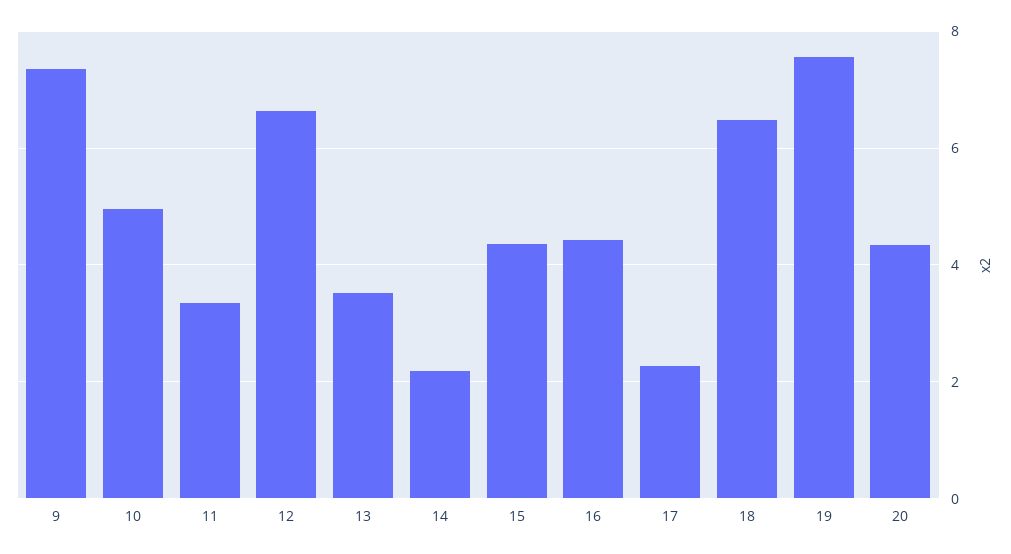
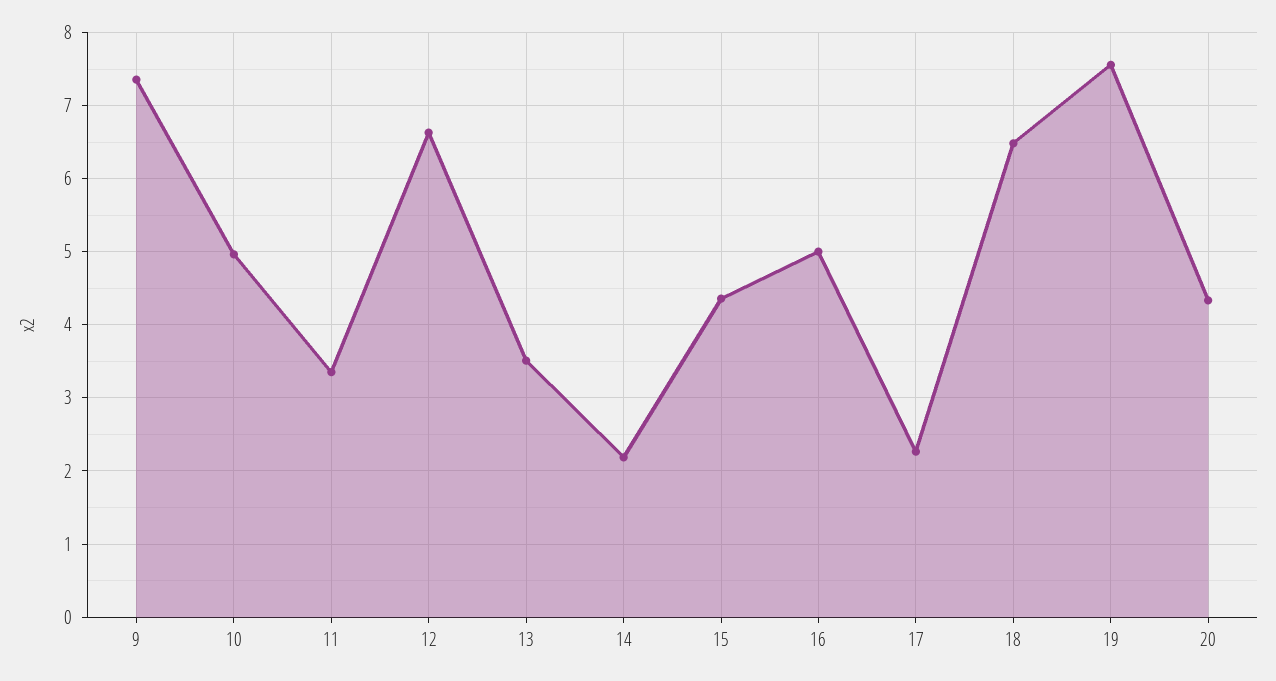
  {
    "9": 7.4,
    "10": 5,
    "11": 3.4,
    "12": 6.6,
    "13": 3.5,
    "14": 2.2,
    "15": 4.4,
-   "16": 4.4,
+   "16": 5,
    "17": 2.3,
    "18": 6.5,
    "19": 7.6,
    "20": 4.3
  }

